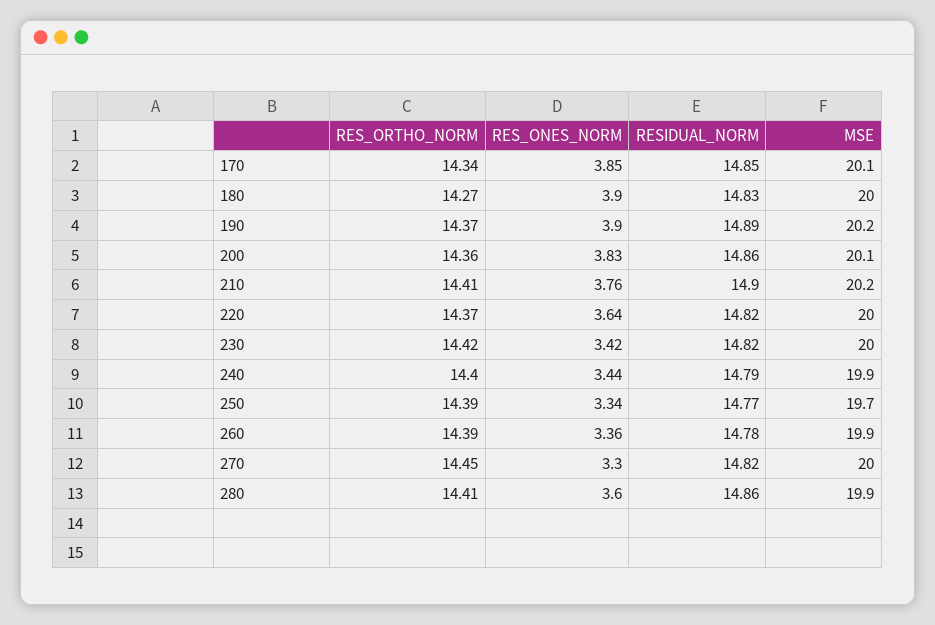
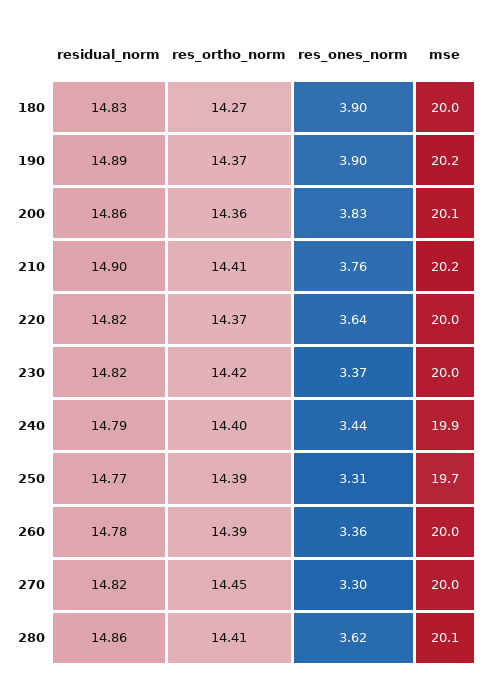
  {
    "RES_ORTHO_NORM": {
-     "170": 14.34,
      "180": 14.27,
      "190": 14.37,
      "200": 14.36,
      "210": 14.41,
      "220": 14.37,
      "230": 14.42,
      "240": 14.4,
      "250": 14.39,
      "260": 14.39,
      "270": 14.45,
      "280": 14.41
    },
    "RES_ONES_NORM": {
-     "170": 3.85,
      "180": 3.9,
      "190": 3.9,
      "200": 3.83,
      "210": 3.76,
      "220": 3.64,
-     "230": 3.42,
+     "230": 3.37,
      "240": 3.44,
-     "250": 3.34,
+     "250": 3.31,
      "260": 3.36,
      "270": 3.3,
-     "280": 3.6
+     "280": 3.62
    },
    "RESIDUAL_NORM": {
-     "170": 14.85,
      "180": 14.83,
      "190": 14.89,
      "200": 14.86,
      "210": 14.9,
      "220": 14.82,
      "230": 14.82,
      "240": 14.79,
      "250": 14.77,
      "260": 14.78,
      "270": 14.82,
      "280": 14.86
    },
    "MSE": {
-     "170": 20.1,
      "180": 20,
      "190": 20.2,
      "200": 20.1,
      "210": 20.2,
      "220": 20,
      "230": 20,
      "240": 19.9,
      "250": 19.7,
-     "260": 19.9,
+     "260": 20,
      "270": 20,
-     "280": 19.9
+     "280": 20.1
    }
  }

